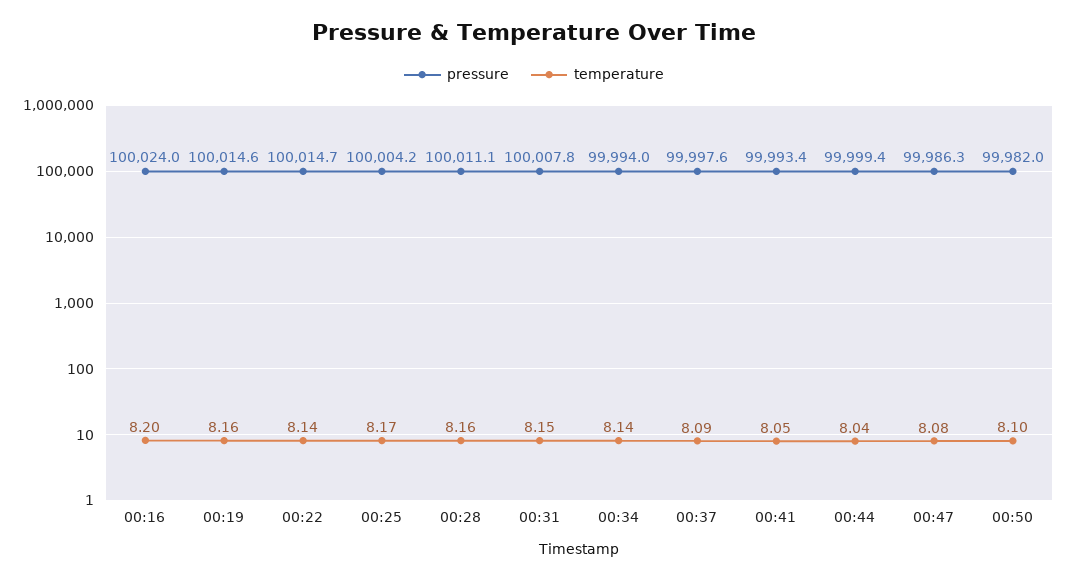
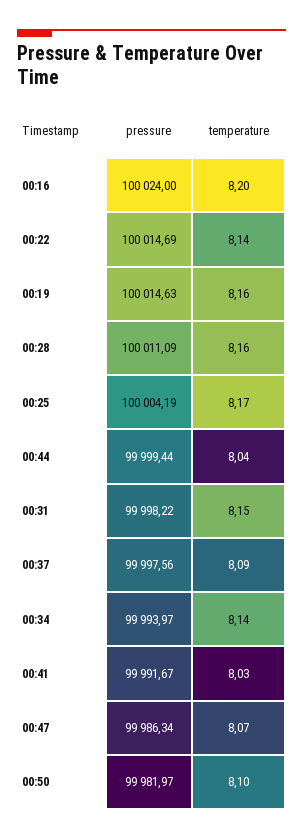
  {
    "pressure": {
      "00:16": 100024,
      "00:19": 100014.63,
      "00:22": 100014.69,
      "00:25": 100004.19,
      "00:28": 100011.09,
-     "00:31": 100007.8,
+     "00:31": 99998.22,
      "00:34": 99993.97,
      "00:37": 99997.56,
-     "00:41": 99993.4,
+     "00:41": 99991.67,
      "00:44": 99999.44,
      "00:47": 99986.34,
      "00:50": 99981.97
    },
    "temperature": {
      "00:16": 8.2,
      "00:19": 8.16,
      "00:22": 8.14,
      "00:25": 8.17,
      "00:28": 8.16,
      "00:31": 8.15,
      "00:34": 8.14,
      "00:37": 8.09,
-     "00:41": 8.05,
+     "00:41": 8.03,
      "00:44": 8.04,
-     "00:47": 8.08,
+     "00:47": 8.07,
      "00:50": 8.1
    }
  }

